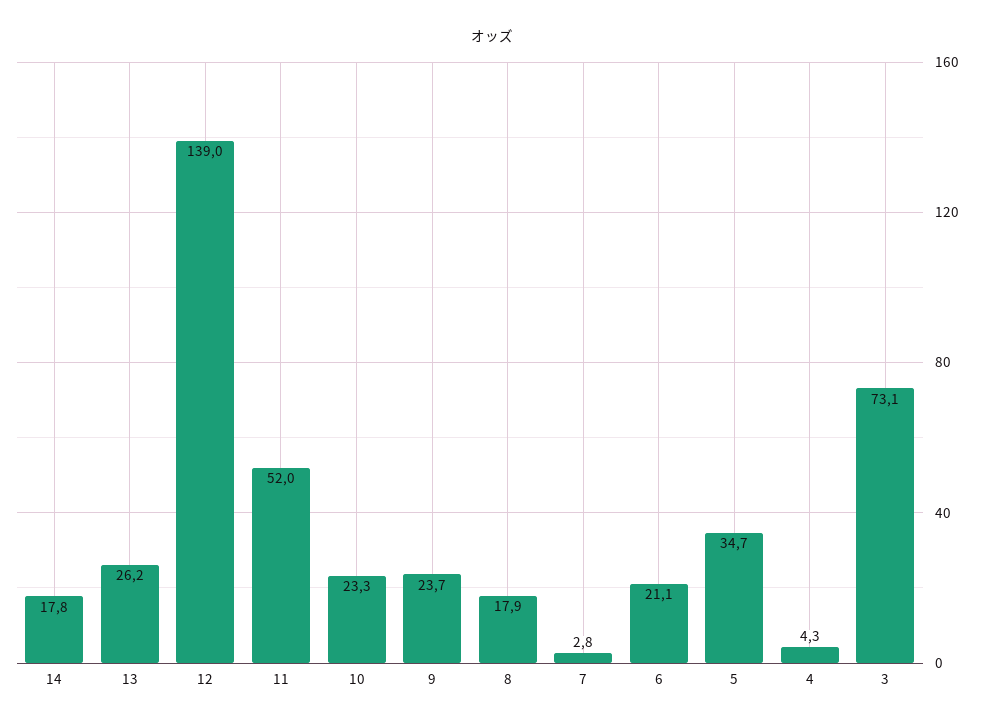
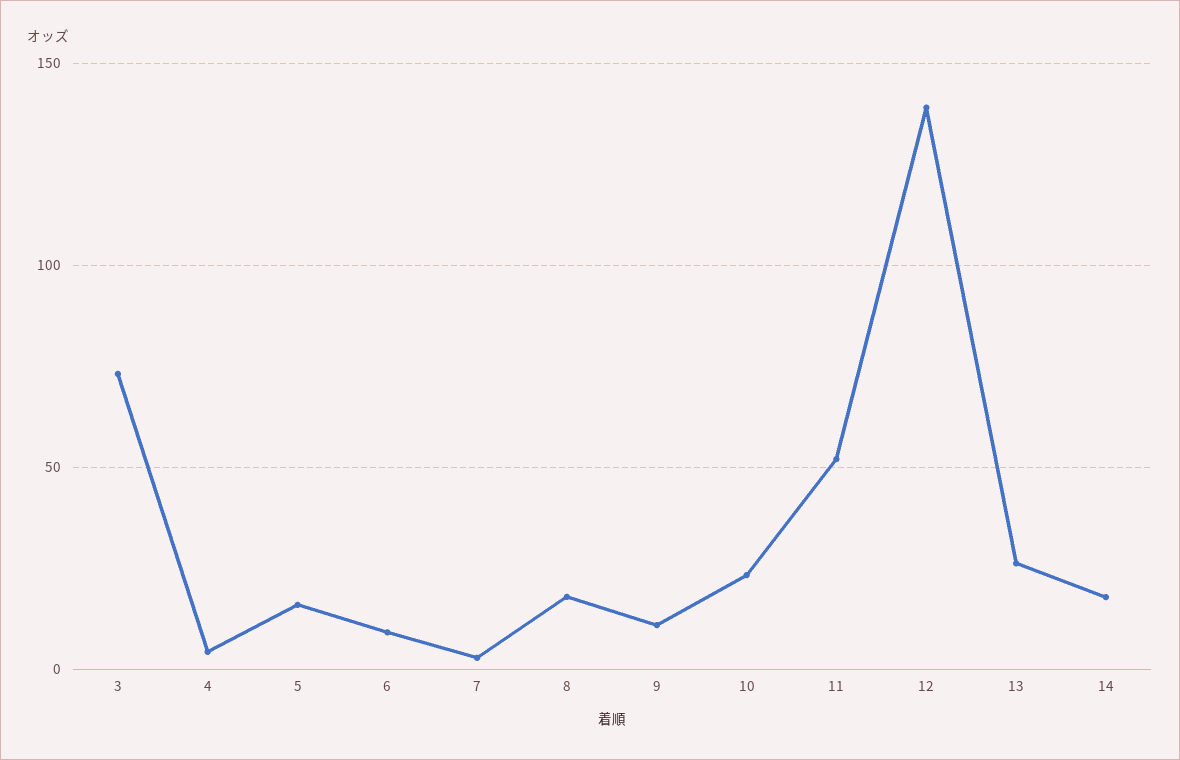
  {
    "14": 17.8,
    "13": 26.2,
    "12": 139,
    "11": 52,
    "10": 23.3,
-   "9": 23.7,
+   "9": 10,
    "8": 17.9,
    "7": 2.8,
-   "6": 21.1,
+   "6": 10,
-   "5": 34.7,
+   "5": 15,
    "4": 4.3,
    "3": 73.1
  }

